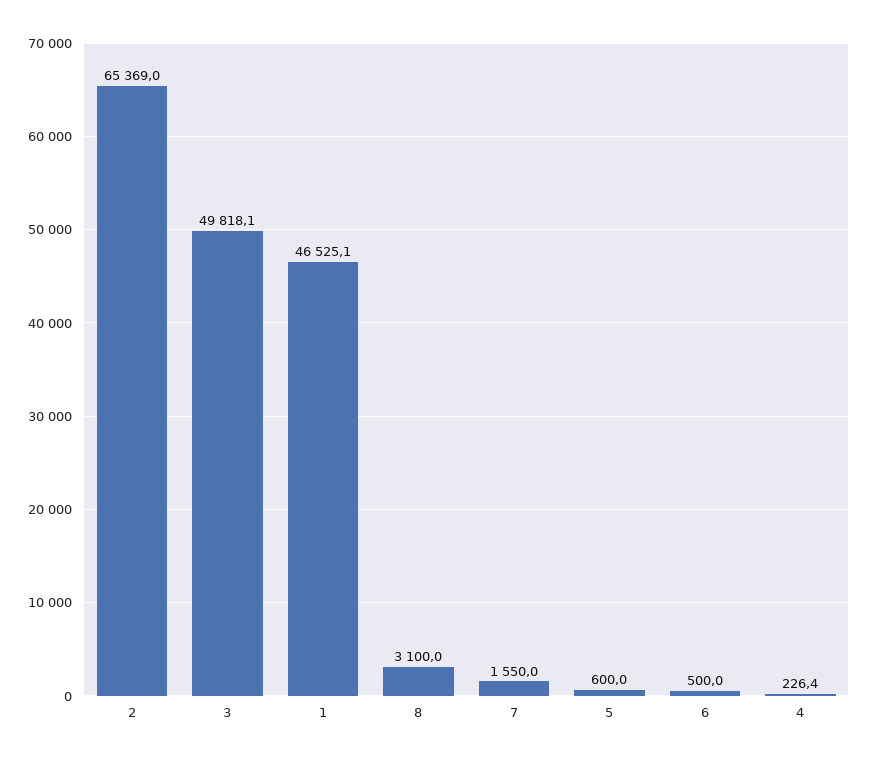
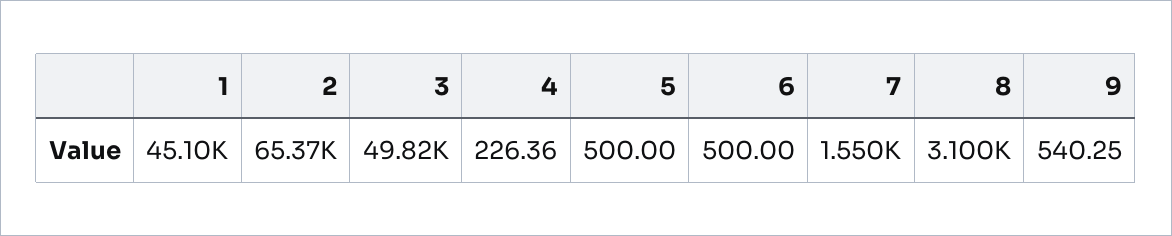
  {
    "2": 65369,
    "3": 49818.1,
-   "1": 46525.1,
+   "1": 45100,
    "8": 3100,
    "7": 1550,
-   "5": 600,
+   "5": 500,
    "6": 500,
-   "4": 226.36
+   "4": 226.36,
+   "9": 540.25
  }

